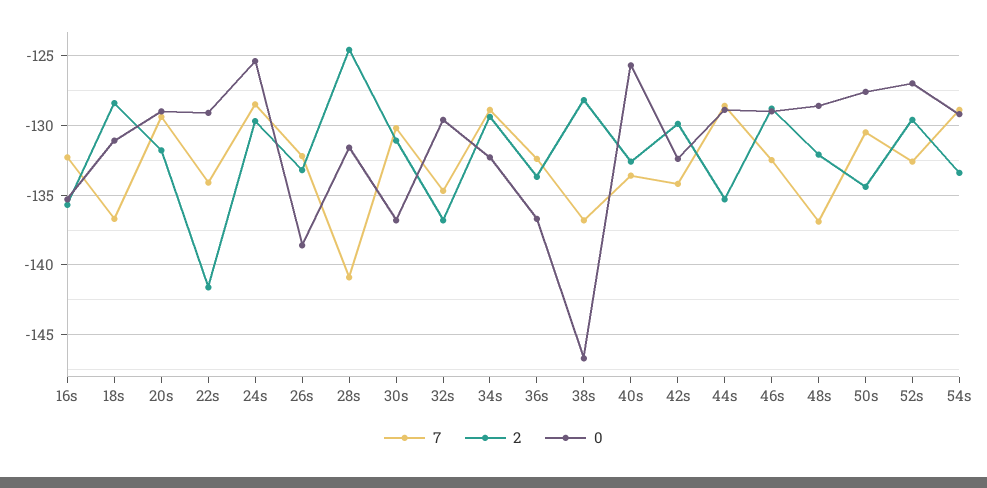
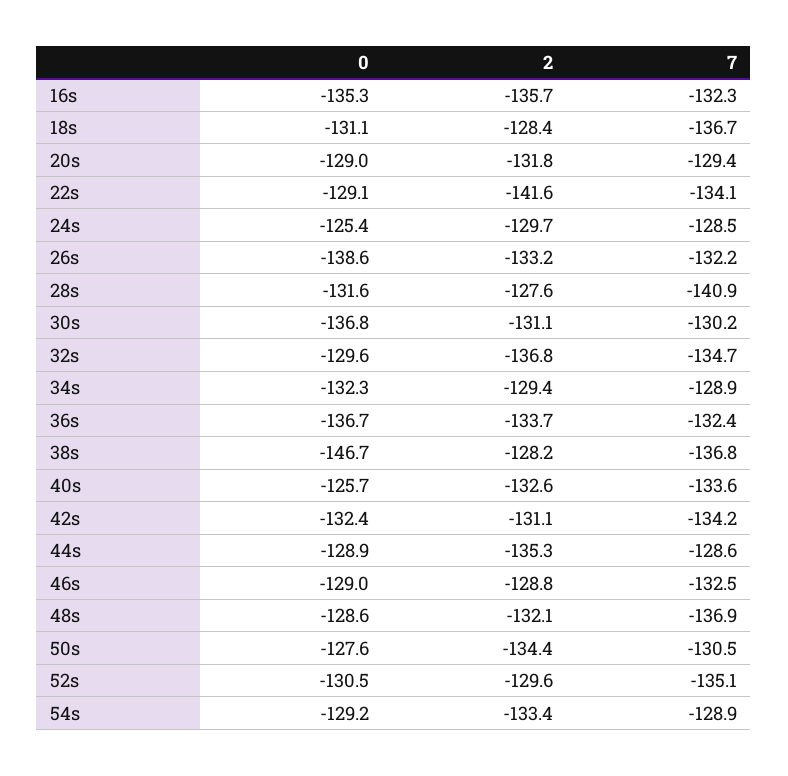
  {
    "7": {
      "16s": -132.3,
      "18s": -136.7,
      "20s": -129.4,
      "22s": -134.1,
      "24s": -128.5,
      "26s": -132.2,
      "28s": -140.9,
      "30s": -130.2,
      "32s": -134.7,
      "34s": -128.9,
      "36s": -132.4,
      "38s": -136.8,
      "40s": -133.6,
      "42s": -134.2,
      "44s": -128.6,
      "46s": -132.5,
      "48s": -136.9,
      "50s": -130.5,
-     "52s": -132.5,
+     "52s": -135.1,
      "54s": -128.9
    },
    "2": {
      "16s": -135.7,
      "18s": -128.4,
      "20s": -131.8,
      "22s": -141.6,
      "24s": -129.7,
      "26s": -133.2,
-     "28s": -124.5,
+     "28s": -127.6,
      "30s": -131.1,
      "32s": -136.8,
      "34s": -129.4,
      "36s": -133.7,
      "38s": -128.2,
      "40s": -132.6,
-     "42s": -130,
+     "42s": -131.1,
      "44s": -135.3,
      "46s": -128.8,
      "48s": -132.1,
      "50s": -134.4,
      "52s": -129.6,
      "54s": -133.4
    },
    "0": {
      "16s": -135.3,
      "18s": -131.1,
      "20s": -129,
      "22s": -129.1,
      "24s": -125.4,
      "26s": -138.6,
      "28s": -131.6,
      "30s": -136.8,
      "32s": -129.6,
      "34s": -132.3,
      "36s": -136.7,
      "38s": -146.7,
      "40s": -125.7,
      "42s": -132.4,
      "44s": -128.9,
      "46s": -129,
      "48s": -128.6,
      "50s": -127.6,
-     "52s": -127,
+     "52s": -130.5,
      "54s": -129.2
    }
  }

